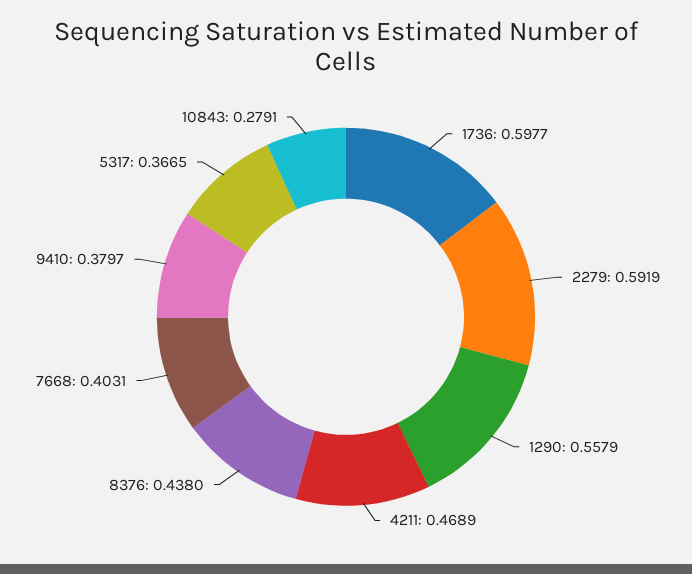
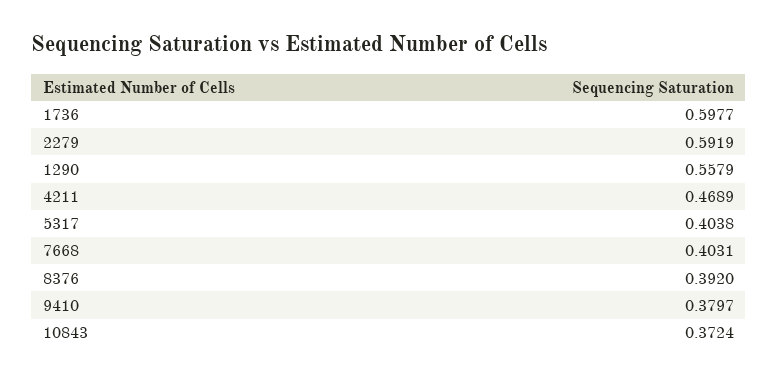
  {
    "1736": 0.5977,
    "2279": 0.5919,
    "1290": 0.5579,
    "4211": 0.4689,
-   "8376": 0.438,
+   "8376": 0.392,
    "7668": 0.4031,
    "9410": 0.3797,
-   "5317": 0.3665,
+   "5317": 0.4038,
-   "10843": 0.2791
+   "10843": 0.3724
  }

